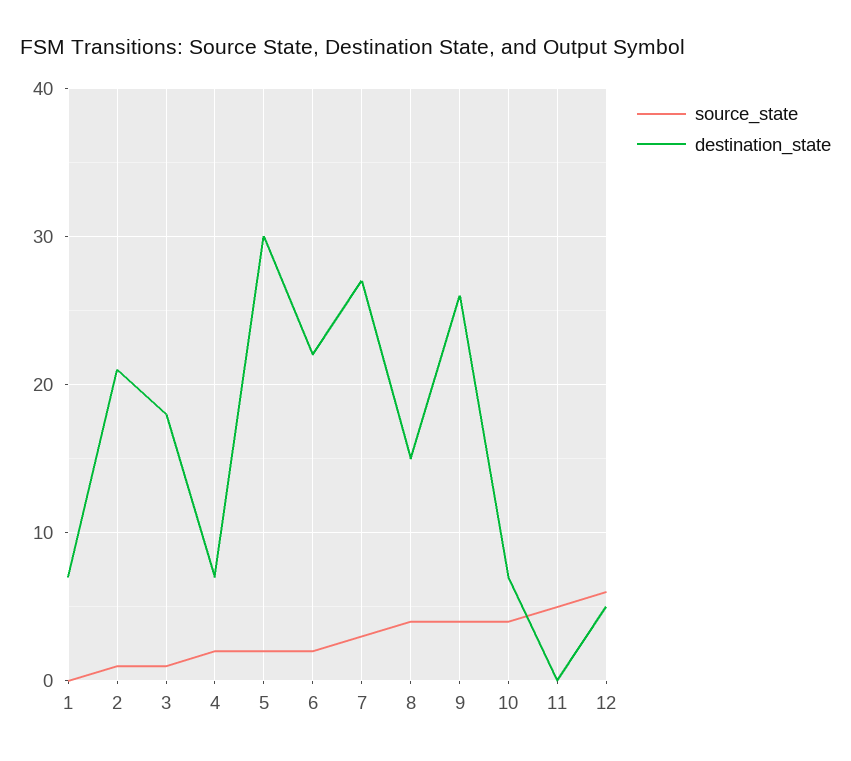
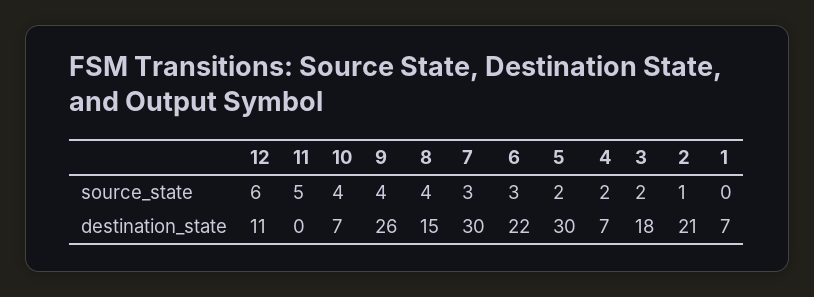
  {
    "source_state": {
      "1": 0,
      "2": 1,
-     "3": 1,
+     "3": 2,
      "4": 2,
      "5": 2,
-     "6": 2,
+     "6": 3,
      "7": 3,
      "8": 4,
      "9": 4,
      "10": 4,
      "11": 5,
      "12": 6
    },
    "destination_state": {
      "1": 7,
      "2": 21,
      "3": 18,
      "4": 7,
      "5": 30,
      "6": 22,
-     "7": 27,
+     "7": 30,
      "8": 15,
      "9": 26,
      "10": 7,
      "11": 0,
-     "12": 5
+     "12": 11
    }
  }

